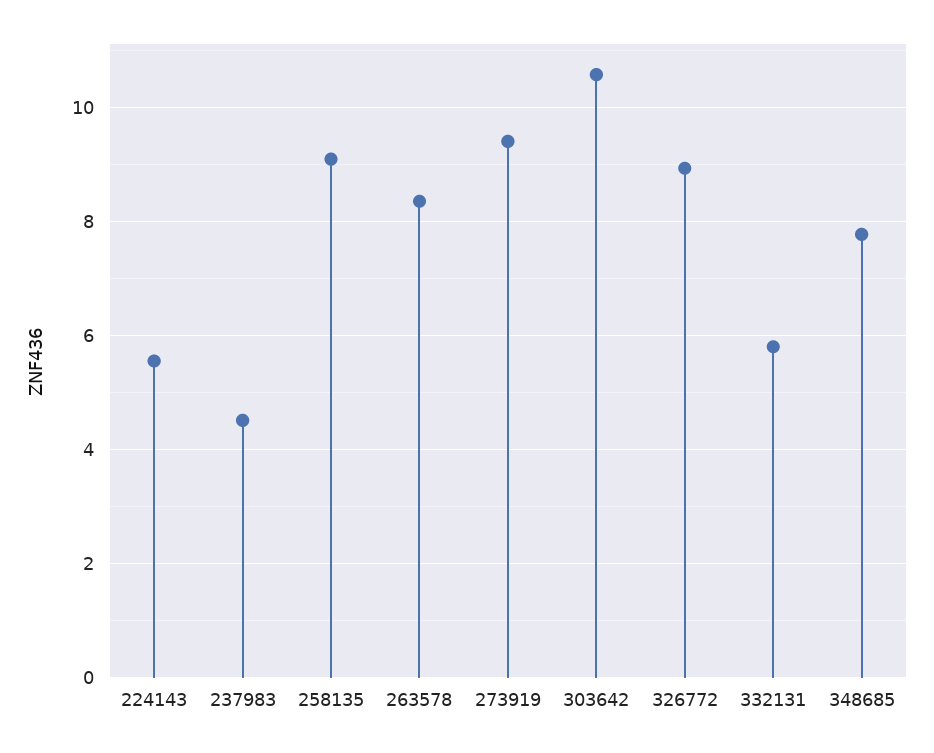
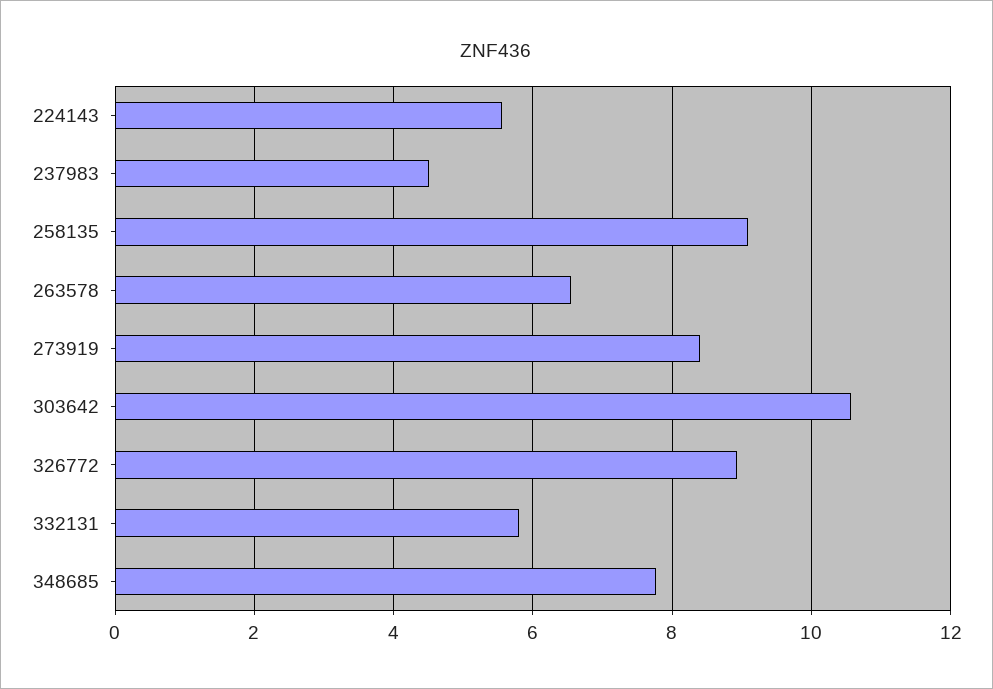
  {
    "224143": 5.6,
    "237983": 4.6,
    "258135": 9,
-   "263578": 8.4,
+   "263578": 6.6,
-   "273919": 9.4,
+   "273919": 8.4,
    "303642": 10.6,
    "326772": 9,
    "332131": 5.8,
    "348685": 7.8
  }

